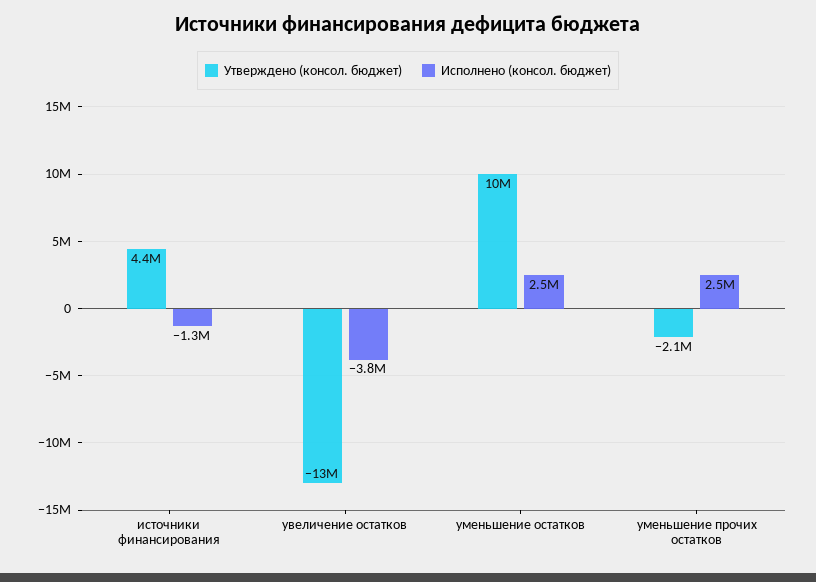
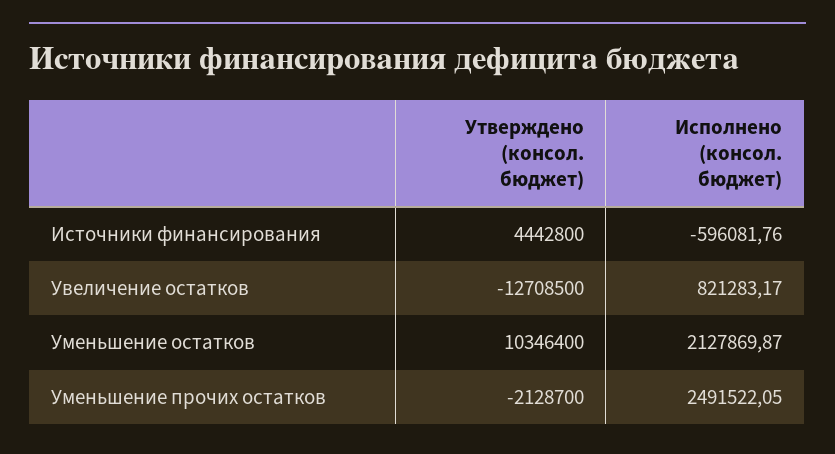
  {
    "Утверждено (консол. бюджет)": {
      "источники финансирования": 4442800,
      "увеличение остатков": -12708500,
      "уменьшение остатков": 10346400,
      "уменьшение прочих остатков": -2128700
    },
    "Исполнено (консол. бюджет)": {
-     "источники финансирования": -1300000,
+     "источники финансирования": -596081.76,
-     "увеличение остатков": -3800000,
+     "увеличение остатков": 821283.17,
-     "уменьшение остатков": 2500000,
+     "уменьшение остатков": 2127869.87,
      "уменьшение прочих остатков": 2491522.05
    }
  }

